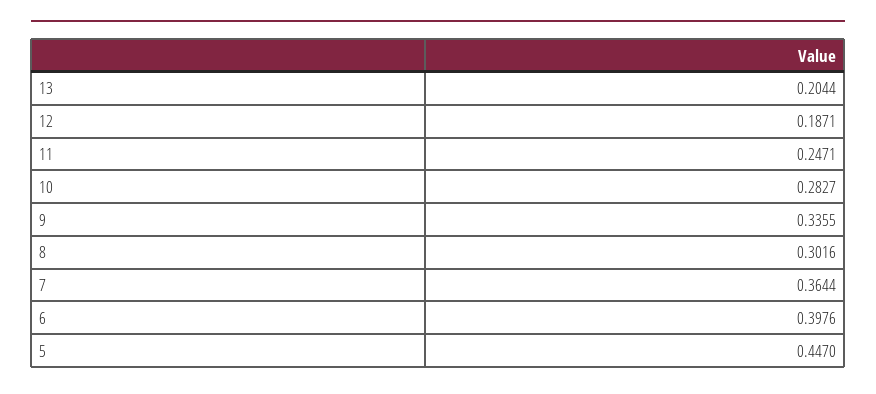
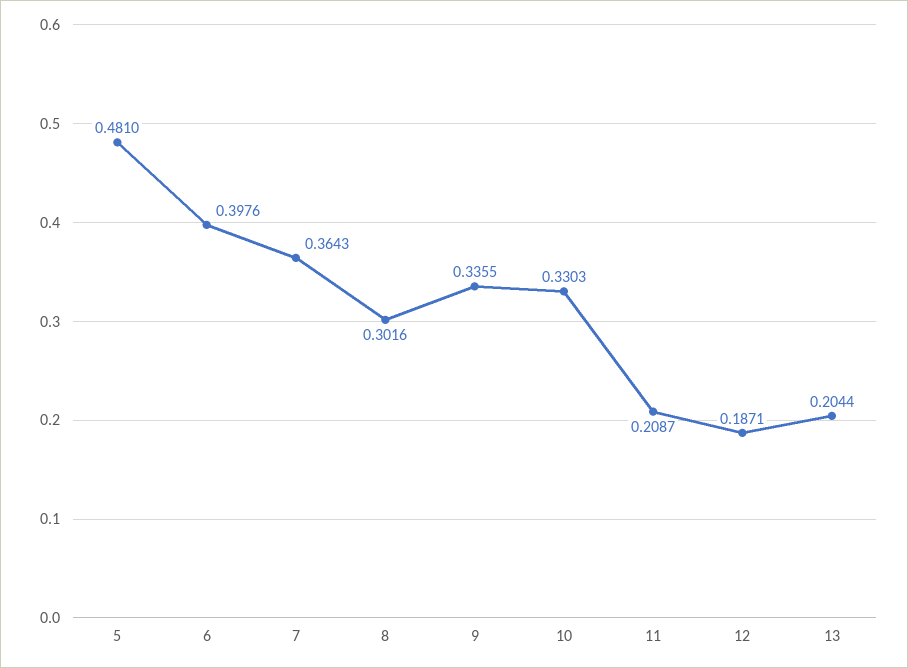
  {
    "13": 0.2044,
    "12": 0.1871,
-   "11": 0.2471,
+   "11": 0.2087,
-   "10": 0.2827,
+   "10": 0.3303,
    "9": 0.3355,
    "8": 0.3016,
-   "7": 0.3644,
+   "7": 0.3643,
    "6": 0.3976,
-   "5": 0.447
+   "5": 0.481
  }

